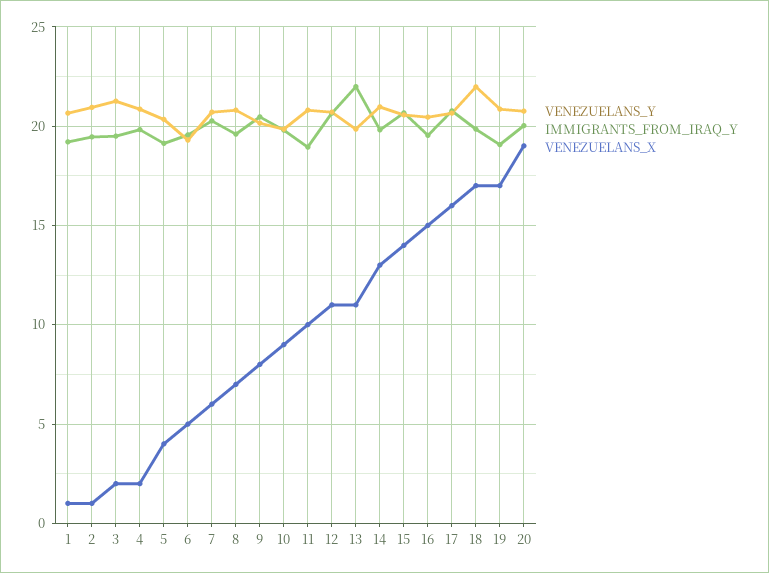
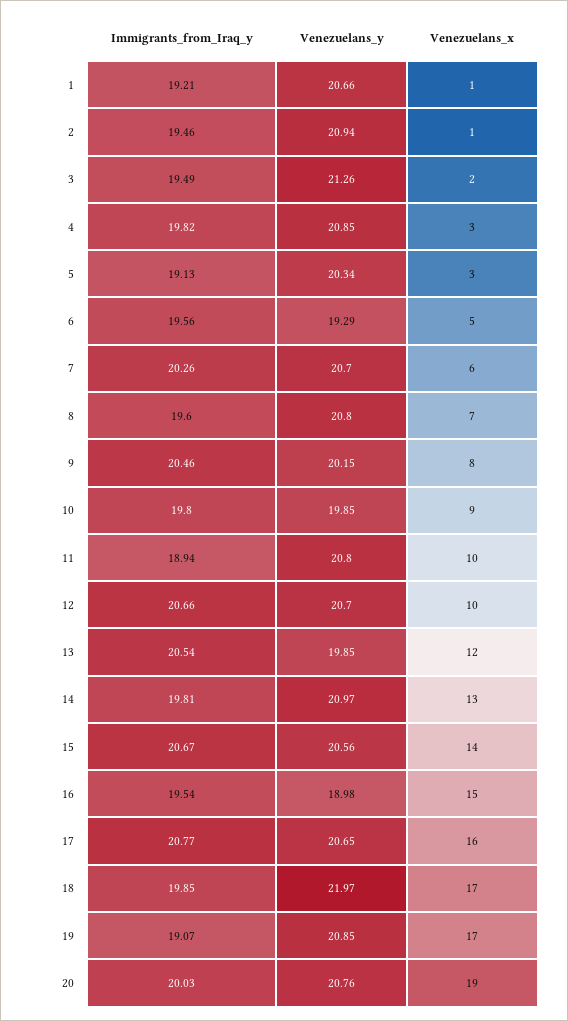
  {
    "VENEZUELANS_Y": {
      "1": 20.66,
      "2": 20.94,
      "3": 21.26,
      "4": 20.85,
      "5": 20.34,
      "6": 19.29,
      "7": 20.7,
      "8": 20.8,
      "9": 20.15,
      "10": 19.85,
      "11": 20.8,
      "12": 20.7,
      "13": 19.85,
      "14": 20.97,
      "15": 20.56,
-     "16": 20.5,
+     "16": 18.98,
      "17": 20.65,
      "18": 21.97,
      "19": 20.85,
      "20": 20.76
    },
    "IMMIGRANTS_FROM_IRAQ_Y": {
      "1": 19.21,
      "2": 19.46,
      "3": 19.49,
      "4": 19.82,
      "5": 19.13,
      "6": 19.56,
      "7": 20.26,
      "8": 19.6,
      "9": 20.46,
      "10": 19.8,
      "11": 18.94,
      "12": 20.66,
-     "13": 22,
+     "13": 20.54,
      "14": 19.81,
      "15": 20.67,
      "16": 19.54,
      "17": 20.77,
      "18": 19.85,
      "19": 19.07,
      "20": 20.03
    },
    "VENEZUELANS_X": {
      "1": 1,
      "2": 1,
      "3": 2,
-     "4": 2,
+     "4": 3,
-     "5": 4,
+     "5": 3,
      "6": 5,
      "7": 6,
      "8": 7,
      "9": 8,
      "10": 9,
      "11": 10,
-     "12": 11,
+     "12": 10,
-     "13": 11,
+     "13": 12,
      "14": 13,
      "15": 14,
      "16": 15,
      "17": 16,
      "18": 17,
      "19": 17,
      "20": 19
    }
  }

